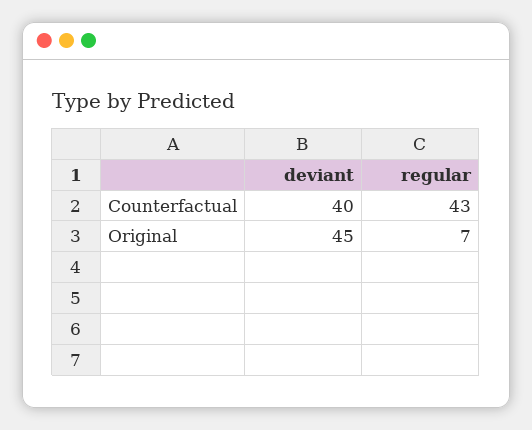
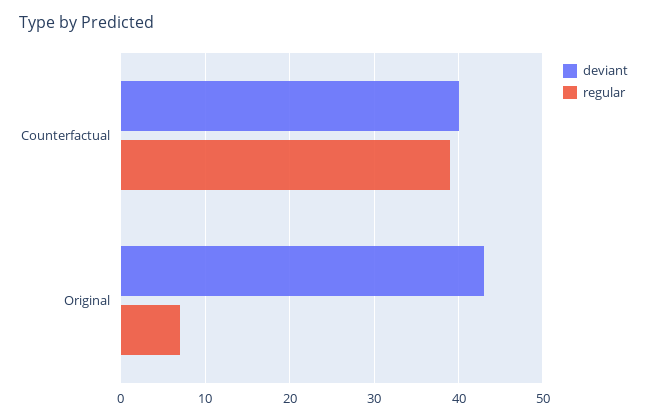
  {
    "deviant": {
      "Counterfactual": 40,
-     "Original": 45
+     "Original": 43
    },
    "regular": {
-     "Counterfactual": 43,
+     "Counterfactual": 39,
      "Original": 7
    }
  }

